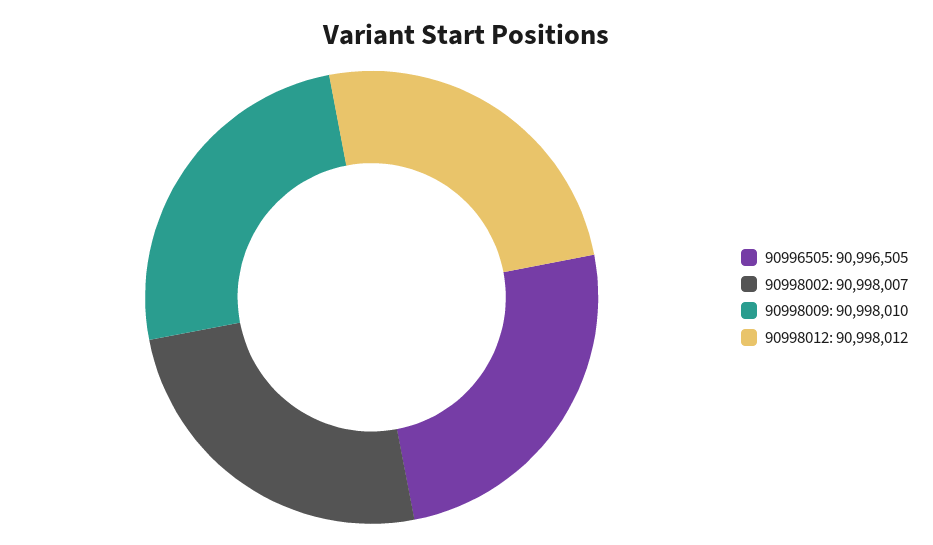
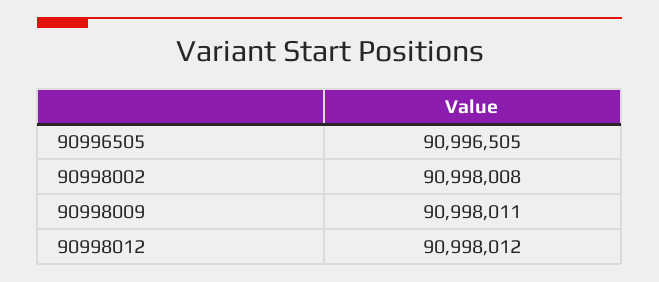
  {
    "90996505": 90996505,
-   "90998002": 90998007,
+   "90998002": 90998008,
-   "90998009": 90998010,
+   "90998009": 90998011,
    "90998012": 90998012
  }

